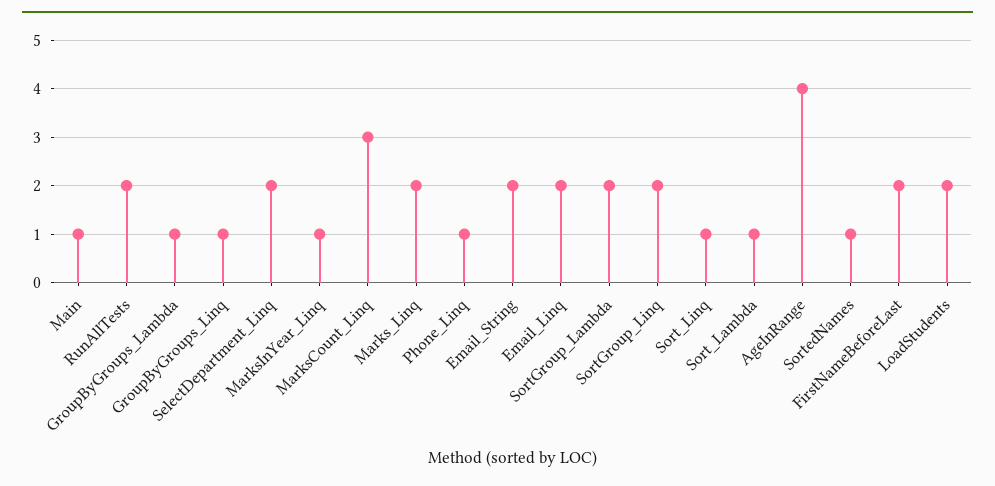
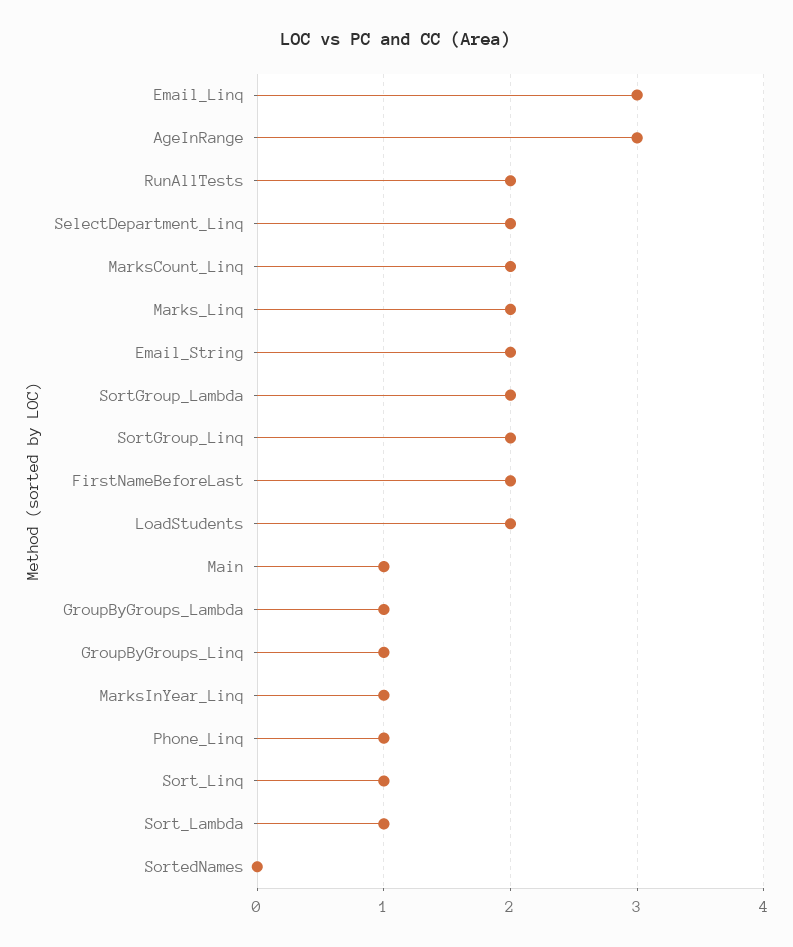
  {
    "Main": 1,
    "RunAllTests": 2,
    "GroupByGroups_Lambda": 1,
    "GroupByGroups_Linq": 1,
    "SelectDepartment_Linq": 2,
    "MarksInYear_Linq": 1,
-   "MarksCount_Linq": 3,
+   "MarksCount_Linq": 2,
    "Marks_Linq": 2,
    "Phone_Linq": 1,
    "Email_String": 2,
-   "Email_Linq": 2,
+   "Email_Linq": 3,
    "SortGroup_Lambda": 2,
    "SortGroup_Linq": 2,
    "Sort_Linq": 1,
    "Sort_Lambda": 1,
-   "AgeInRange": 4,
+   "AgeInRange": 3,
-   "SortedNames": 1,
+   "SortedNames": 0,
    "FirstNameBeforeLast": 2,
    "LoadStudents": 2
  }

